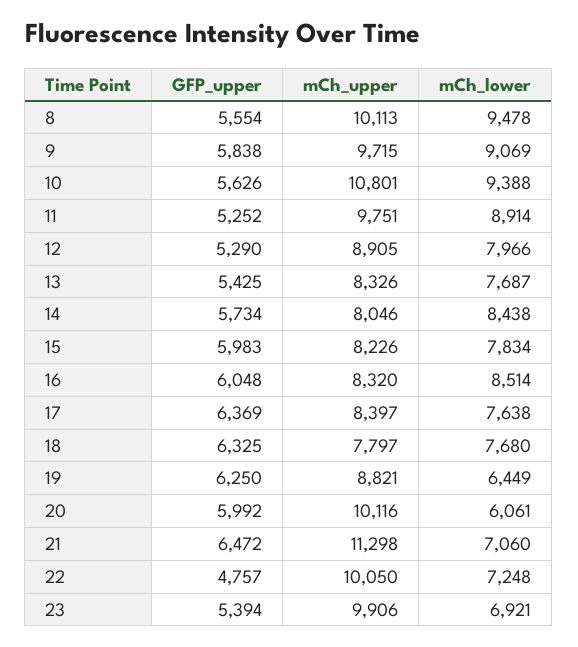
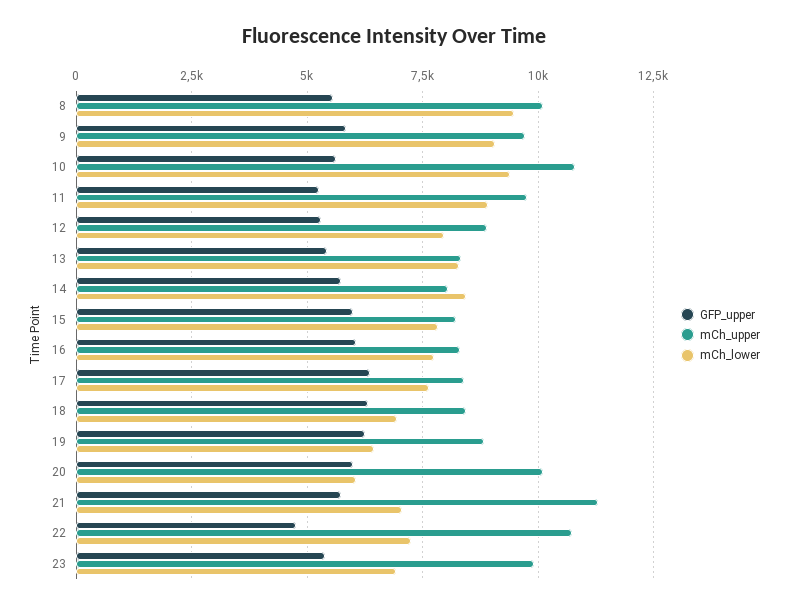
  {
    "GFP_upper": {
      "8": 5554,
      "9": 5838,
      "10": 5626,
      "11": 5252,
      "12": 5290,
      "13": 5425,
      "14": 5734,
      "15": 5983,
      "16": 6048,
      "17": 6369,
      "18": 6325,
      "19": 6250,
      "20": 5992,
-     "21": 6472,
+     "21": 5750,
      "22": 4757,
      "23": 5394
    },
    "mCh_upper": {
      "8": 10113,
      "9": 9715,
      "10": 10801,
      "11": 9751,
      "12": 8905,
      "13": 8326,
      "14": 8046,
      "15": 8226,
      "16": 8320,
      "17": 8397,
-     "18": 7797,
+     "18": 8500,
      "19": 8821,
      "20": 10116,
      "21": 11298,
-     "22": 10050,
+     "22": 10750,
      "23": 9906
    },
    "mCh_lower": {
      "8": 9478,
      "9": 9069,
      "10": 9388,
      "11": 8914,
      "12": 7966,
-     "13": 7687,
+     "13": 8250,
      "14": 8438,
      "15": 7834,
-     "16": 8514,
+     "16": 7750,
      "17": 7638,
-     "18": 7680,
+     "18": 7000,
      "19": 6449,
      "20": 6061,
      "21": 7060,
      "22": 7248,
      "23": 6921
    }
  }

